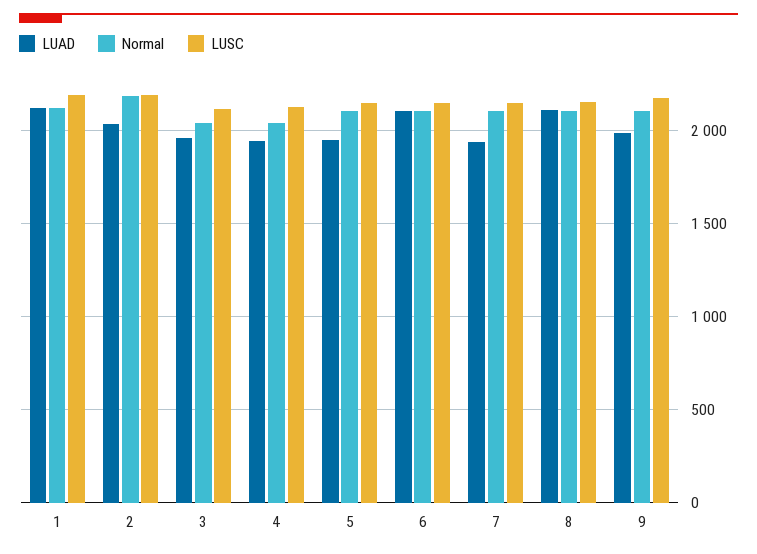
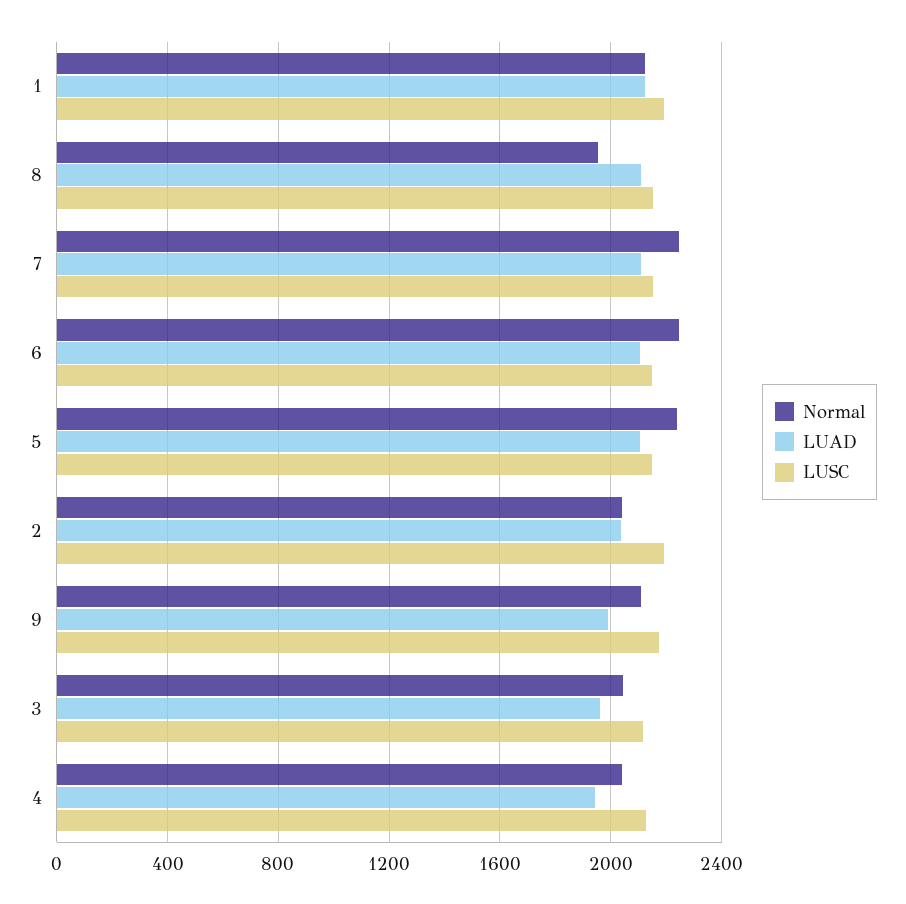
  {
    "LUAD": {
      "1": 2100,
      "2": 2050,
      "3": 1950,
      "4": 1950,
-     "5": 1950,
+     "5": 2100,
      "6": 2100,
-     "7": 1950,
+     "7": 2100,
      "8": 2100,
      "9": 2000
    },
    "Normal": {
      "1": 2100,
-     "2": 2200,
+     "2": 2050,
      "3": 2050,
      "4": 2050,
-     "5": 2100,
+     "5": 2250,
-     "6": 2100,
+     "6": 2250,
-     "7": 2100,
+     "7": 2250,
-     "8": 2100,
+     "8": 1950,
      "9": 2100
    },
    "LUSC": {
      "1": 2200,
      "2": 2200,
      "3": 2100,
      "4": 2150,
      "5": 2150,
      "6": 2150,
      "7": 2150,
      "8": 2150,
      "9": 2150
    }
  }

